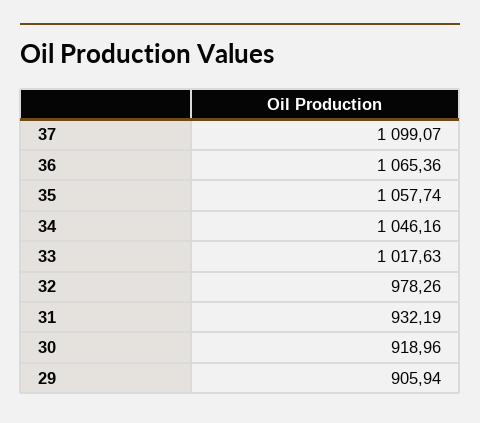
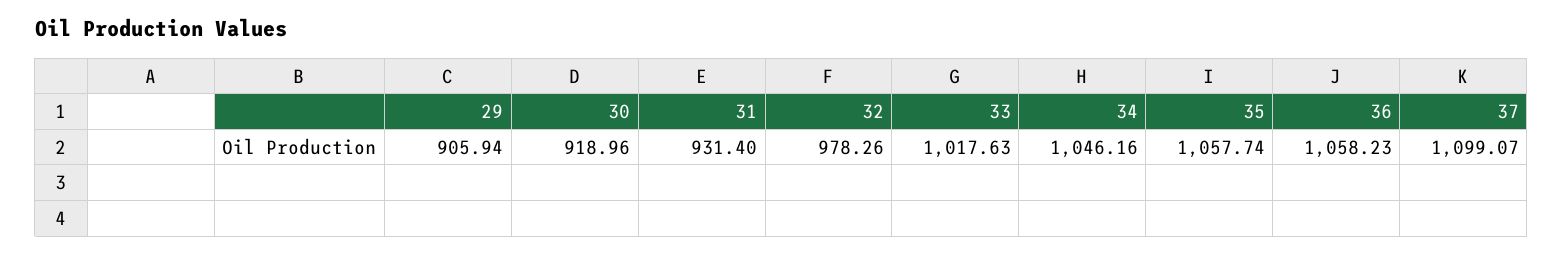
  {
    "37": 1099.07,
-   "36": 1065.36,
+   "36": 1058.23,
    "35": 1057.74,
    "34": 1046.16,
    "33": 1017.63,
    "32": 978.26,
-   "31": 932.19,
+   "31": 931.4,
    "30": 918.96,
    "29": 905.94
  }

